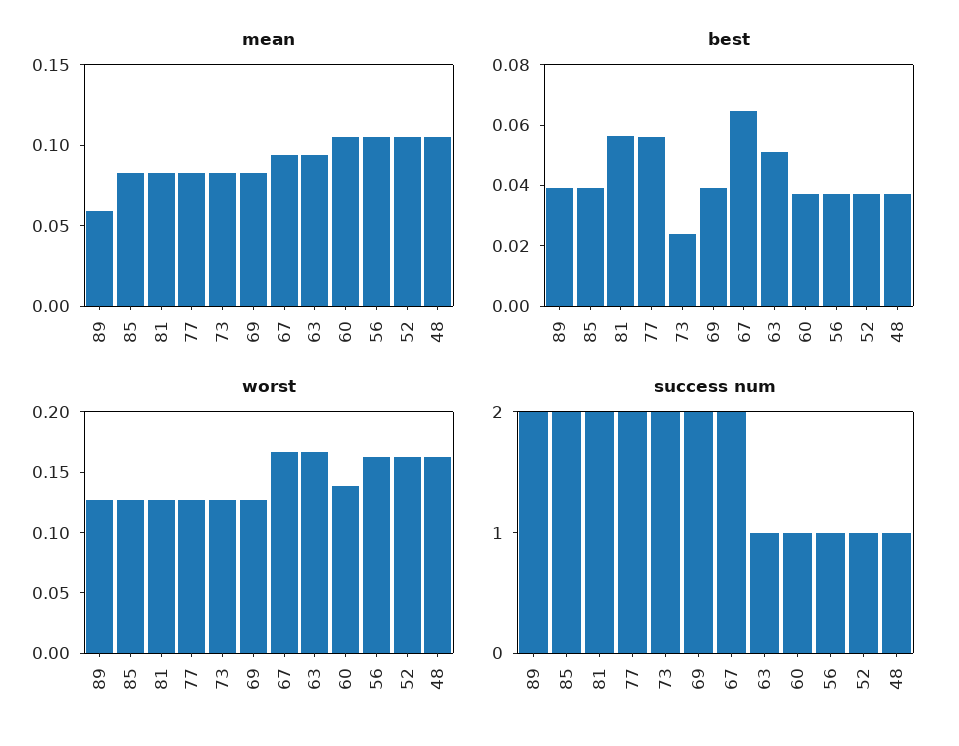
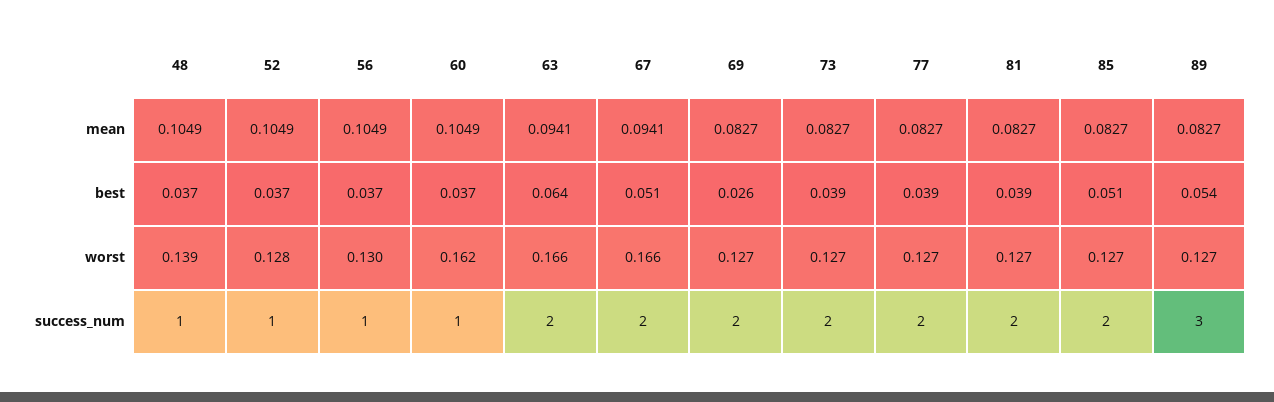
  {
    "mean": {
-     "89": 0.06,
+     "89": 0.0827,
      "85": 0.0827,
      "81": 0.0827,
      "77": 0.0827,
      "73": 0.0827,
      "69": 0.0827,
      "67": 0.0941,
      "63": 0.0941,
      "60": 0.1049,
      "56": 0.1049,
      "52": 0.1049,
      "48": 0.1049
    },
    "best": {
-     "89": 0.04,
+     "89": 0.054,
-     "85": 0.04,
+     "85": 0.051,
-     "81": 0.055,
+     "81": 0.039,
-     "77": 0.055,
+     "77": 0.039,
-     "73": 0.025,
+     "73": 0.039,
-     "69": 0.04,
+     "69": 0.026,
-     "67": 0.065,
+     "67": 0.051,
-     "63": 0.05,
+     "63": 0.064,
      "60": 0.037,
      "56": 0.037,
      "52": 0.037,
      "48": 0.037
    },
    "worst": {
      "89": 0.127,
      "85": 0.127,
      "81": 0.127,
      "77": 0.127,
      "73": 0.127,
      "69": 0.127,
      "67": 0.166,
      "63": 0.166,
-     "60": 0.14,
+     "60": 0.162,
-     "56": 0.16,
+     "56": 0.13,
-     "52": 0.16,
+     "52": 0.128,
-     "48": 0.16
+     "48": 0.139
    },
    "success num": {
-     "89": 2,
+     "89": 3,
      "85": 2,
      "81": 2,
      "77": 2,
      "73": 2,
      "69": 2,
      "67": 2,
-     "63": 1,
+     "63": 2,
      "60": 1,
      "56": 1,
      "52": 1,
      "48": 1
    }
  }

